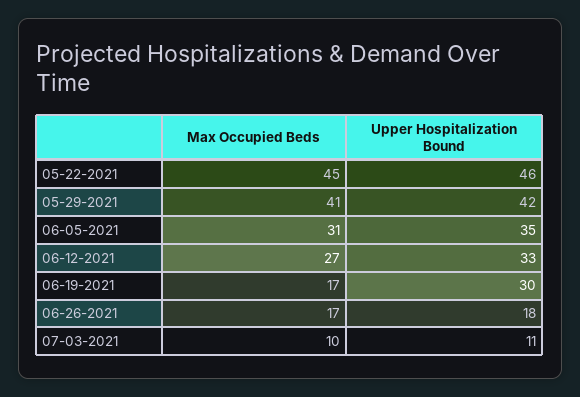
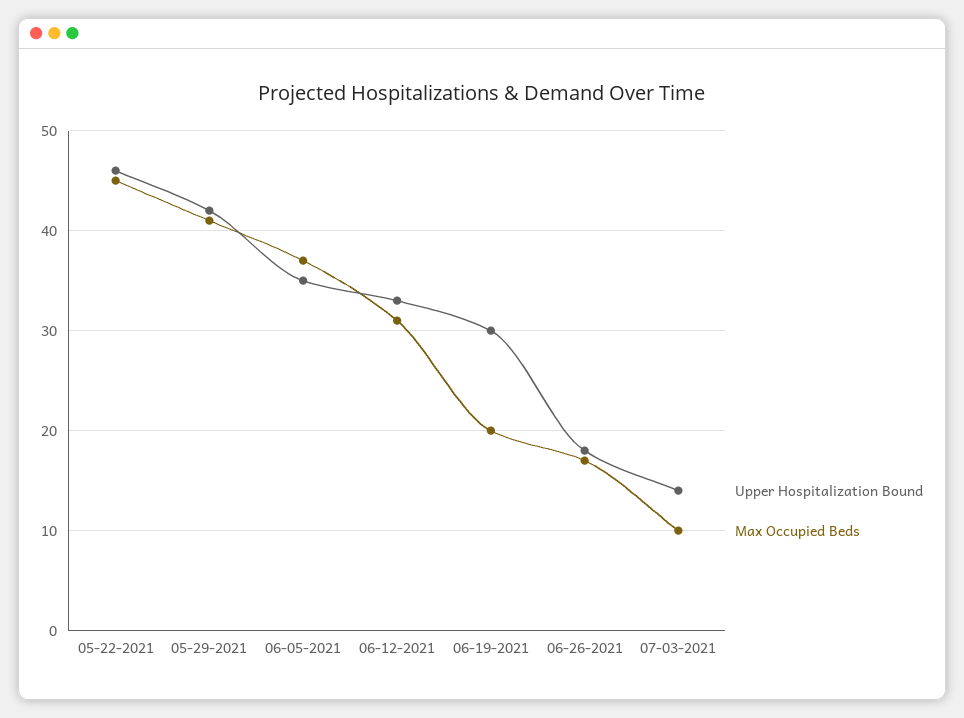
  {
    "Max Occupied Beds": {
      "05-22-2021": 45,
      "05-29-2021": 41,
-     "06-05-2021": 31,
+     "06-05-2021": 37,
-     "06-12-2021": 27,
+     "06-12-2021": 31,
-     "06-19-2021": 17,
+     "06-19-2021": 20,
      "06-26-2021": 17,
      "07-03-2021": 10
    },
    "Upper Hospitalization Bound": {
      "05-22-2021": 46,
      "05-29-2021": 42,
      "06-05-2021": 35,
      "06-12-2021": 33,
      "06-19-2021": 30,
      "06-26-2021": 18,
-     "07-03-2021": 11
+     "07-03-2021": 14
    }
  }

